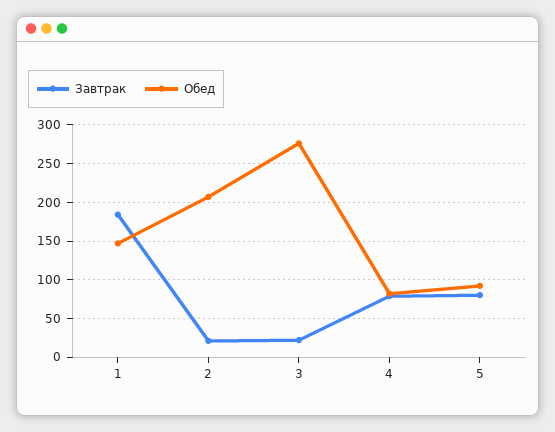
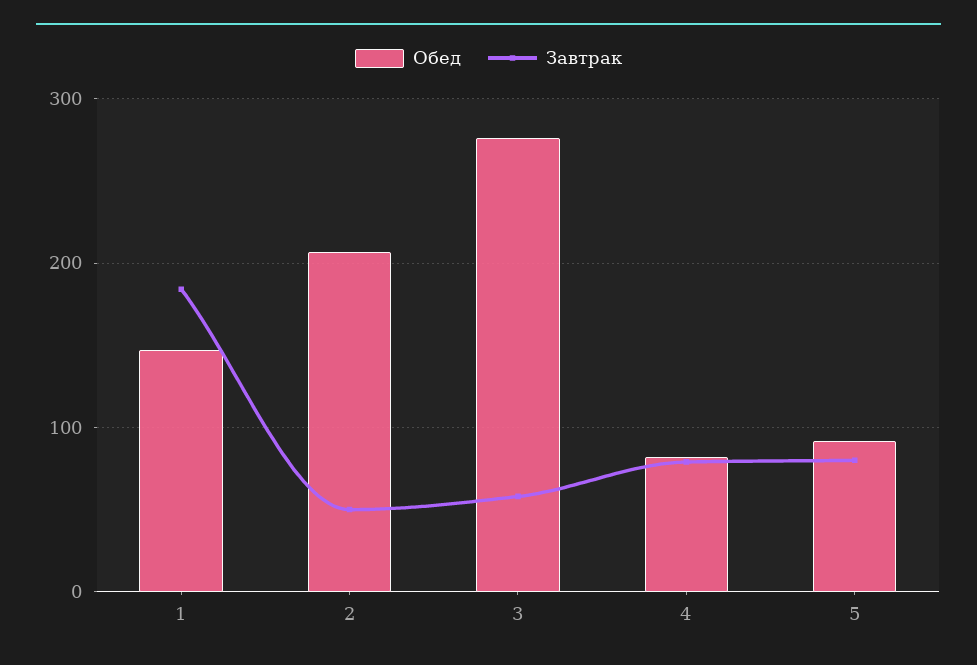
  {
    "Завтрак": {
      "1": 180,
-     "2": 20,
+     "2": 50,
-     "3": 20,
+     "3": 60,
      "4": 80,
      "5": 80
    },
    "Обед": {
      "1": 150,
      "2": 210,
      "3": 280,
      "4": 80,
      "5": 90
    }
  }

